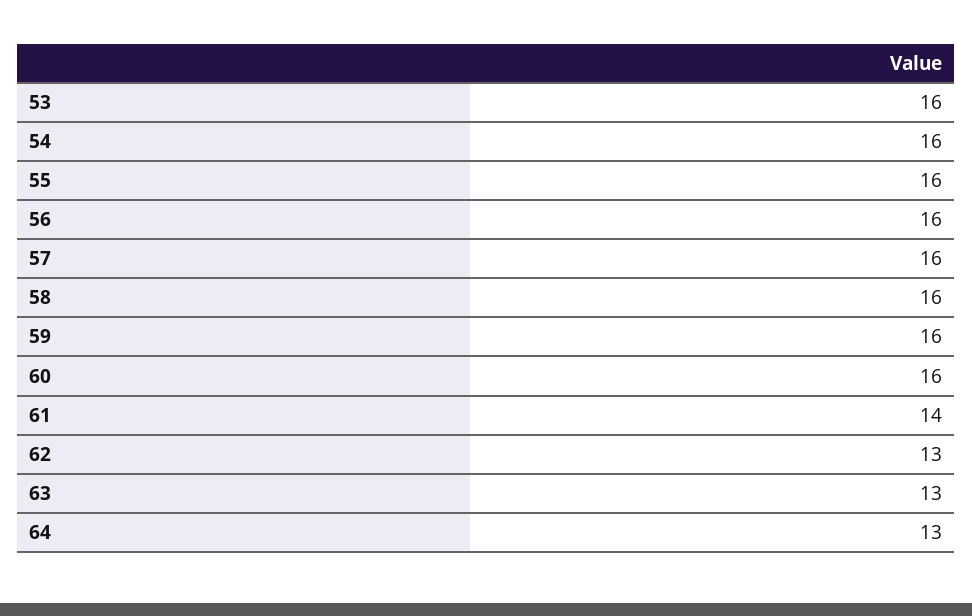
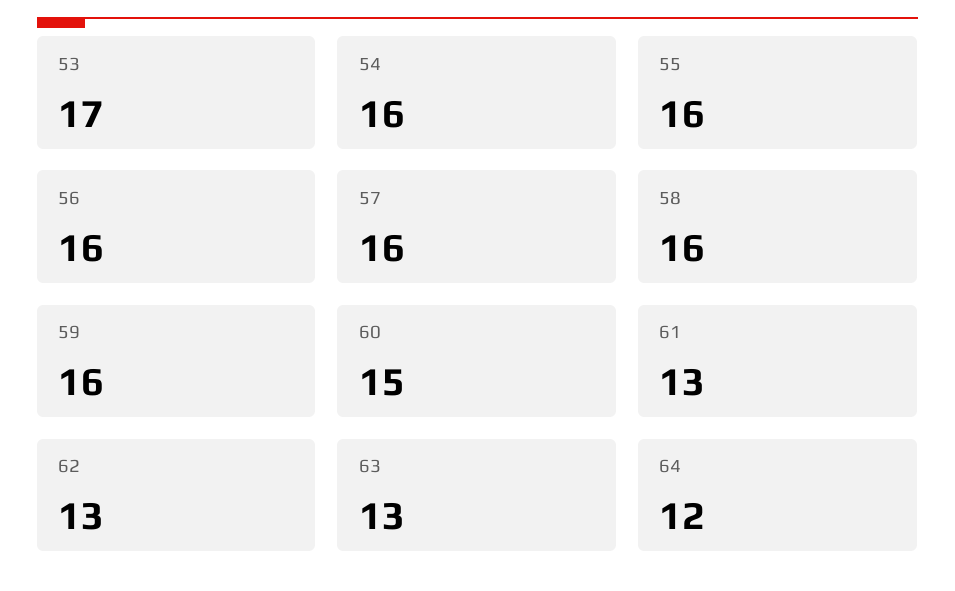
  {
-   "53": 16,
+   "53": 17,
    "54": 16,
    "55": 16,
    "56": 16,
    "57": 16,
    "58": 16,
    "59": 16,
-   "60": 16,
+   "60": 15,
-   "61": 14,
+   "61": 13,
    "62": 13,
    "63": 13,
-   "64": 13
+   "64": 12
  }

